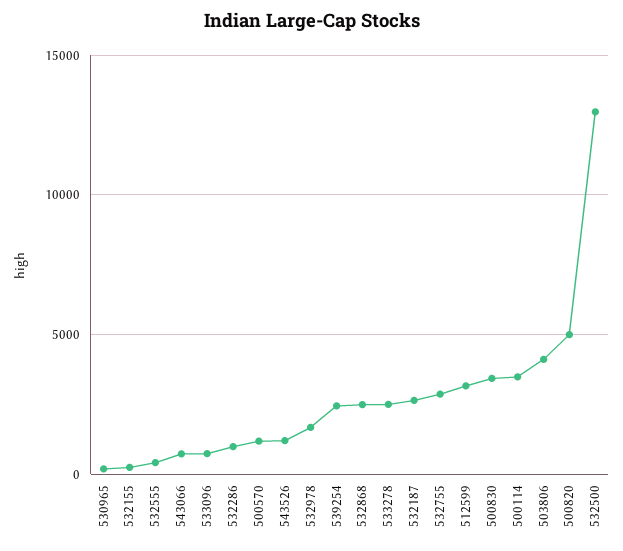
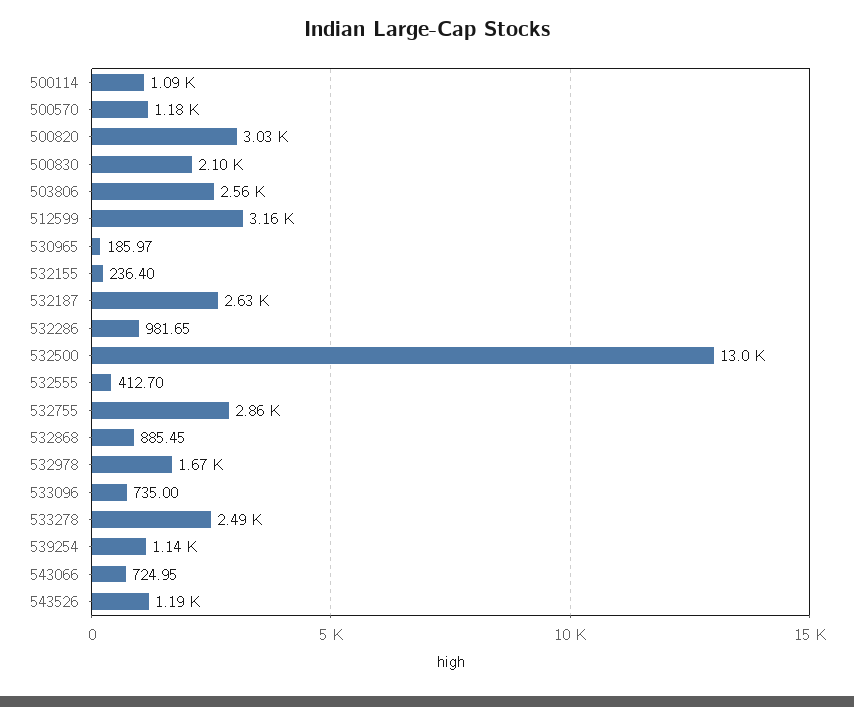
  {
    "530965": 185.97,
    "532155": 236.4,
    "532555": 412.7,
    "543066": 724.95,
    "533096": 735,
    "532286": 981.65,
    "500570": 1180,
    "543526": 1190,
    "532978": 1670,
-   "539254": 2500,
+   "539254": 1140,
-   "532868": 2500,
+   "532868": 885.45,
    "533278": 2490,
    "532187": 2630,
    "532755": 2860,
    "512599": 3160,
-   "500830": 3500,
+   "500830": 2100,
-   "500114": 3500,
+   "500114": 1090,
-   "503806": 4000,
+   "503806": 2560,
-   "500820": 5000,
+   "500820": 3030,
    "532500": 13000
  }

